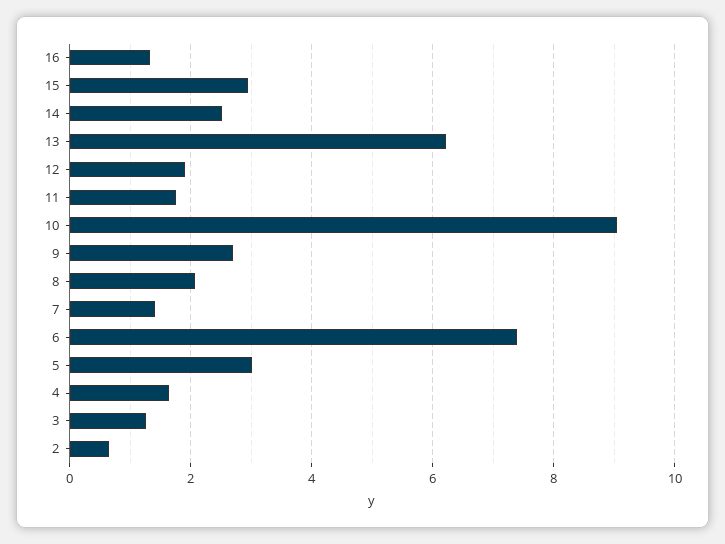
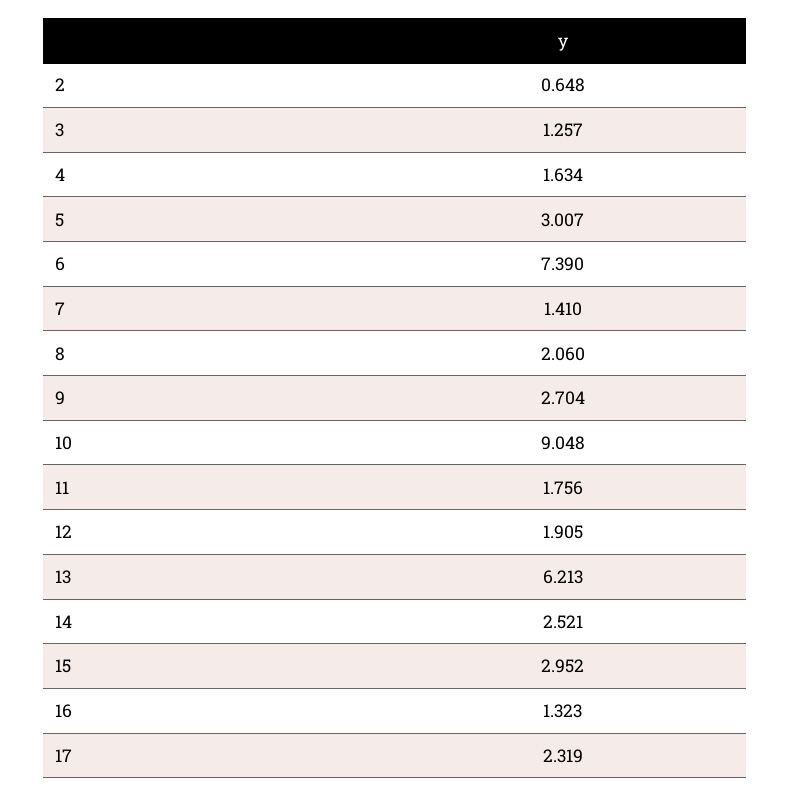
  {
    "16": 1.323,
    "15": 2.952,
    "14": 2.521,
    "13": 6.213,
    "12": 1.905,
    "11": 1.756,
    "10": 9.048,
    "9": 2.704,
    "8": 2.06,
    "7": 1.41,
    "6": 7.39,
    "5": 3.007,
    "4": 1.634,
    "3": 1.257,
-   "2": 0.648
+   "2": 0.648,
+   "17": 2.319
  }

